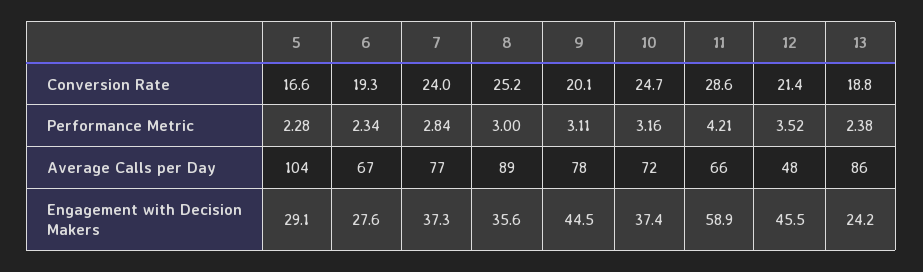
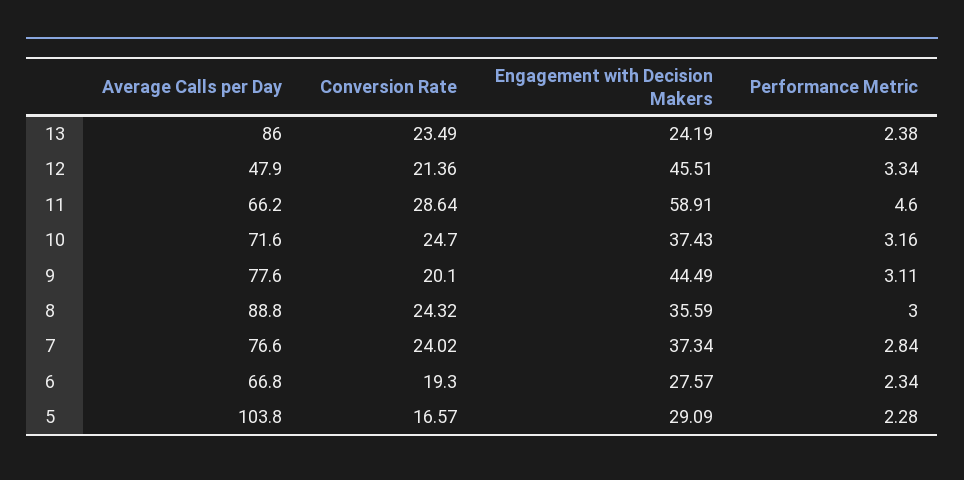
  {
    "5": {
      "Conversion Rate": 16.57,
      "Performance Metric": 2.28,
      "Average Calls per Day": 103.8,
      "Engagement with Decision Makers": 29.09
    },
    "6": {
      "Conversion Rate": 19.3,
      "Performance Metric": 2.34,
      "Average Calls per Day": 66.8,
      "Engagement with Decision Makers": 27.57
    },
    "7": {
      "Conversion Rate": 24.02,
      "Performance Metric": 2.84,
      "Average Calls per Day": 76.6,
      "Engagement with Decision Makers": 37.34
    },
    "8": {
-     "Conversion Rate": 25.2,
+     "Conversion Rate": 24.32,
      "Performance Metric": 3,
      "Average Calls per Day": 88.8,
      "Engagement with Decision Makers": 35.59
    },
    "9": {
      "Conversion Rate": 20.1,
      "Performance Metric": 3.11,
      "Average Calls per Day": 77.6,
      "Engagement with Decision Makers": 44.49
    },
    "10": {
      "Conversion Rate": 24.7,
      "Performance Metric": 3.16,
      "Average Calls per Day": 71.6,
      "Engagement with Decision Makers": 37.43
    },
    "11": {
      "Conversion Rate": 28.64,
-     "Performance Metric": 4.21,
+     "Performance Metric": 4.6,
      "Average Calls per Day": 66.2,
      "Engagement with Decision Makers": 58.91
    },
    "12": {
      "Conversion Rate": 21.36,
-     "Performance Metric": 3.52,
+     "Performance Metric": 3.34,
      "Average Calls per Day": 47.9,
      "Engagement with Decision Makers": 45.51
    },
    "13": {
-     "Conversion Rate": 18.8,
+     "Conversion Rate": 23.49,
      "Performance Metric": 2.38,
      "Average Calls per Day": 86,
      "Engagement with Decision Makers": 24.19
    }
  }

